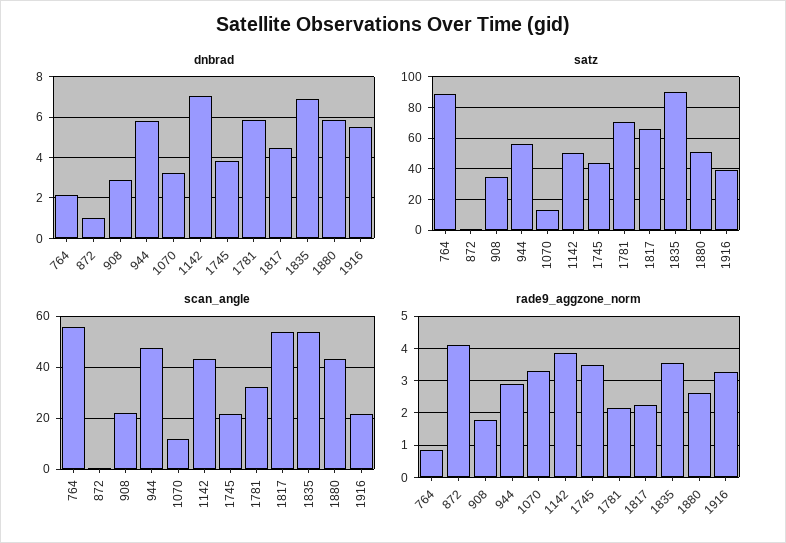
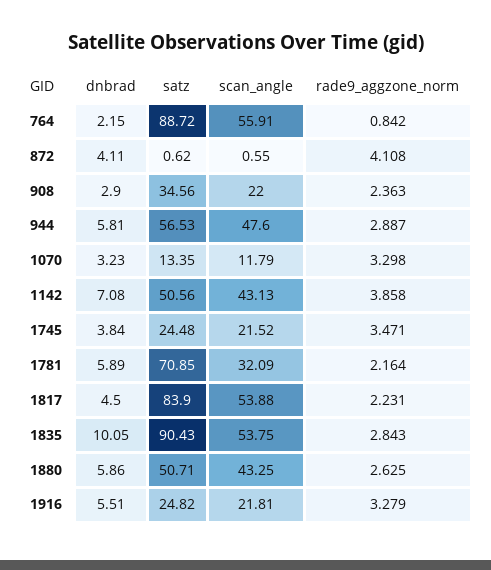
  {
    "dnbrad": {
      "764": 2.15,
-     "872": 1,
+     "872": 4.11,
      "908": 2.9,
      "944": 5.81,
      "1070": 3.23,
      "1142": 7.08,
      "1745": 3.84,
      "1781": 5.89,
      "1817": 4.5,
-     "1835": 7,
+     "1835": 10.05,
      "1880": 5.86,
      "1916": 5.51
    },
    "satz": {
      "764": 88.72,
      "872": 0.62,
      "908": 34.56,
      "944": 56.53,
      "1070": 13.35,
      "1142": 50.56,
-     "1745": 45,
+     "1745": 24.48,
      "1781": 70.85,
-     "1817": 65,
+     "1817": 83.9,
      "1835": 90.43,
      "1880": 50.71,
-     "1916": 40
+     "1916": 24.82
    },
    "scan_angle": {
      "764": 55.91,
      "872": 0.55,
      "908": 22,
      "944": 47.6,
      "1070": 11.79,
      "1142": 43.13,
      "1745": 21.52,
      "1781": 32.09,
      "1817": 53.88,
      "1835": 53.75,
      "1880": 43.25,
      "1916": 21.81
    },
    "rade9_aggzone_norm": {
      "764": 0.842,
      "872": 4.108,
-     "908": 1.8,
+     "908": 2.363,
      "944": 2.887,
      "1070": 3.298,
      "1142": 3.858,
      "1745": 3.471,
      "1781": 2.164,
      "1817": 2.231,
-     "1835": 3.6,
+     "1835": 2.843,
      "1880": 2.625,
      "1916": 3.279
    }
  }

